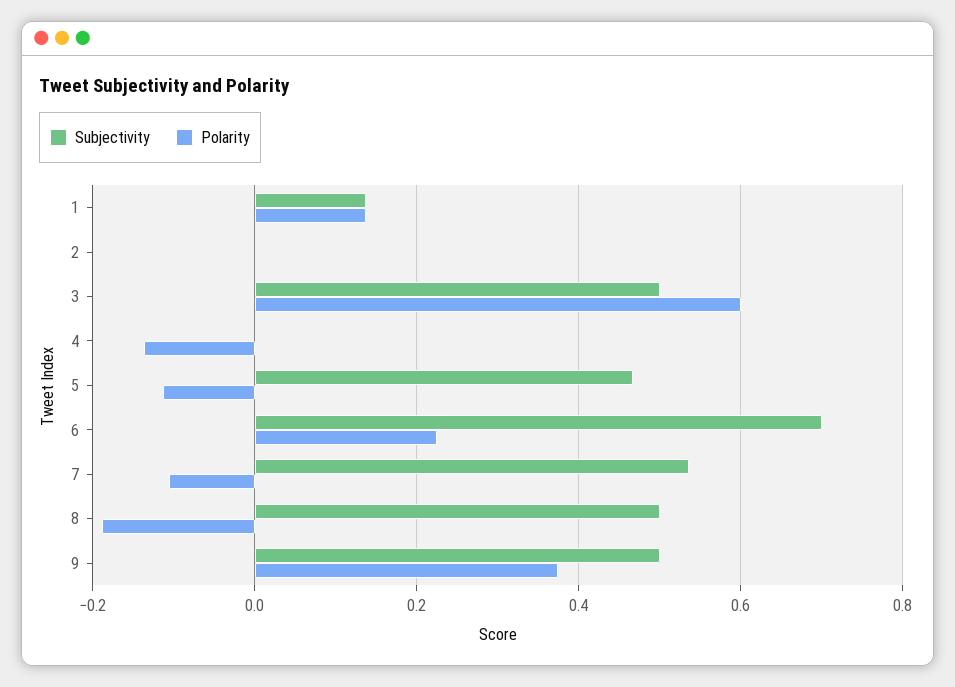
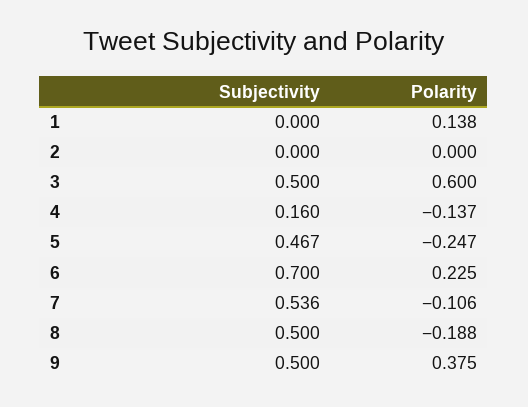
  {
    "Subjectivity": {
-     "1": 0.14,
+     "1": 0,
      "2": 0,
      "3": 0.5,
-     "4": 0,
+     "4": 0.16,
      "5": 0.467,
      "6": 0.7,
      "7": 0.536,
      "8": 0.5,
      "9": 0.5
    },
    "Polarity": {
      "1": 0.138,
      "2": 0,
      "3": 0.6,
      "4": -0.137,
-     "5": -0.12,
+     "5": -0.247,
      "6": 0.225,
      "7": -0.106,
      "8": -0.188,
      "9": 0.375
    }
  }

